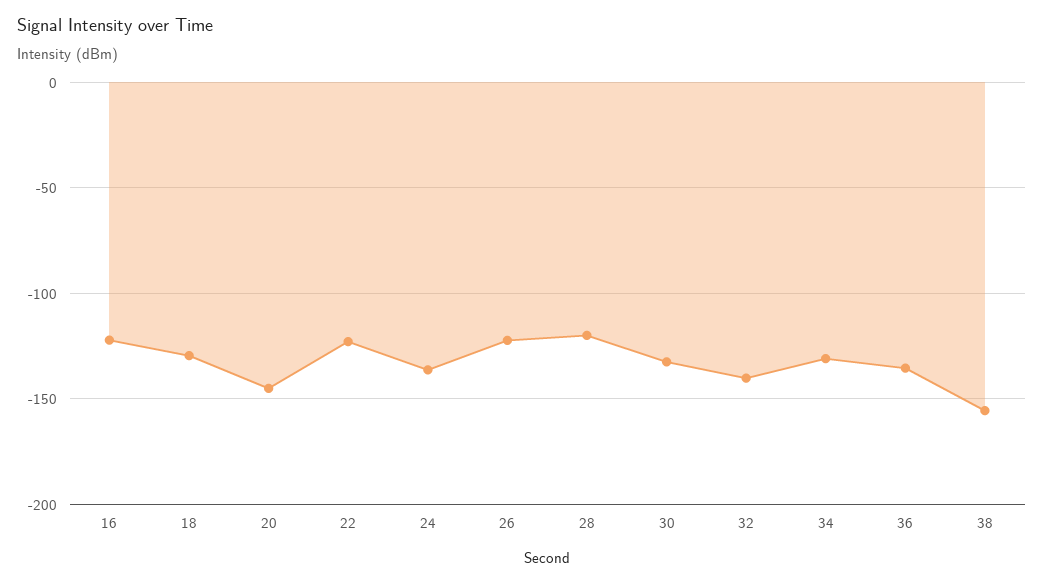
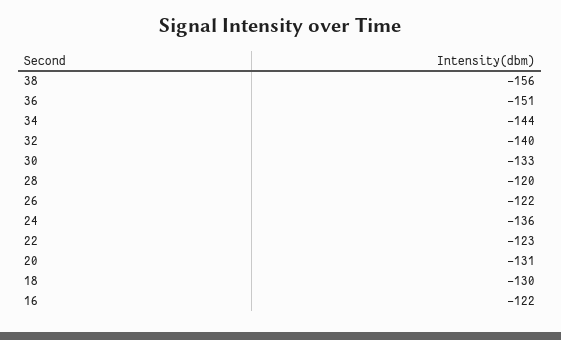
  {
    "16": -122,
    "18": -130,
-   "20": -145,
+   "20": -131,
    "22": -123,
    "24": -136,
    "26": -122,
    "28": -120,
    "30": -133,
    "32": -140,
-   "34": -130,
+   "34": -144,
-   "36": -135,
+   "36": -151,
    "38": -156
  }

